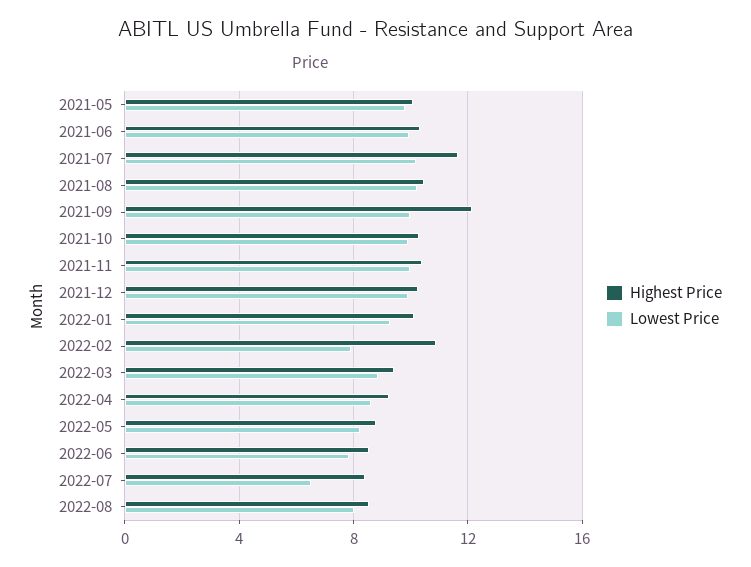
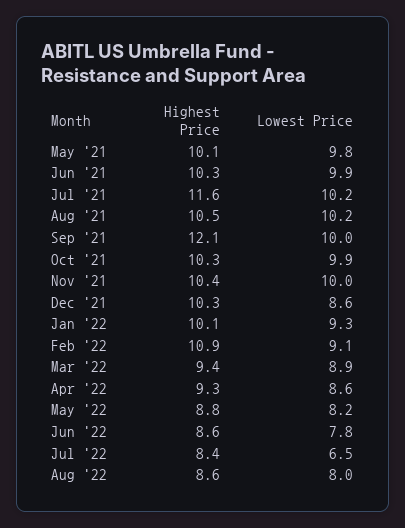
  {
    "Highest Price": {
      "2021-05": 10.1,
      "2021-06": 10.3,
      "2021-07": 11.6,
      "2021-08": 10.5,
      "2021-09": 12.1,
      "2021-10": 10.3,
      "2021-11": 10.4,
      "2021-12": 10.3,
      "2022-01": 10.1,
      "2022-02": 10.9,
      "2022-03": 9.4,
      "2022-04": 9.3,
      "2022-05": 8.8,
      "2022-06": 8.6,
      "2022-07": 8.4,
      "2022-08": 8.6
    },
    "Lowest Price": {
      "2021-05": 9.8,
      "2021-06": 9.9,
      "2021-07": 10.2,
      "2021-08": 10.2,
      "2021-09": 10,
      "2021-10": 9.9,
      "2021-11": 10,
-     "2021-12": 10,
+     "2021-12": 8.6,
      "2022-01": 9.3,
-     "2022-02": 8,
+     "2022-02": 9.1,
      "2022-03": 8.9,
      "2022-04": 8.6,
      "2022-05": 8.2,
      "2022-06": 7.8,
      "2022-07": 6.5,
      "2022-08": 8
    }
  }

